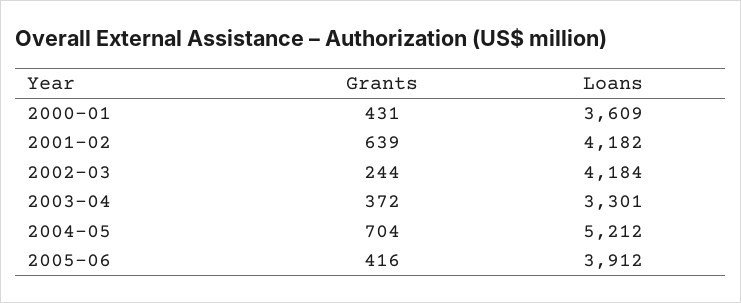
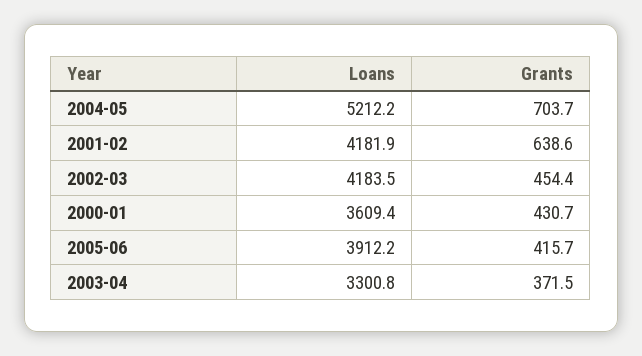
  {
    "Grants": {
      "2000-01": 430.7,
      "2001-02": 638.6,
-     "2002-03": 244,
+     "2002-03": 454.4,
      "2003-04": 371.5,
      "2004-05": 703.7,
      "2005-06": 415.7
    },
    "Loans": {
      "2000-01": 3609.4,
      "2001-02": 4181.9,
      "2002-03": 4183.5,
      "2003-04": 3300.8,
      "2004-05": 5212.2,
      "2005-06": 3912.2
    }
  }

